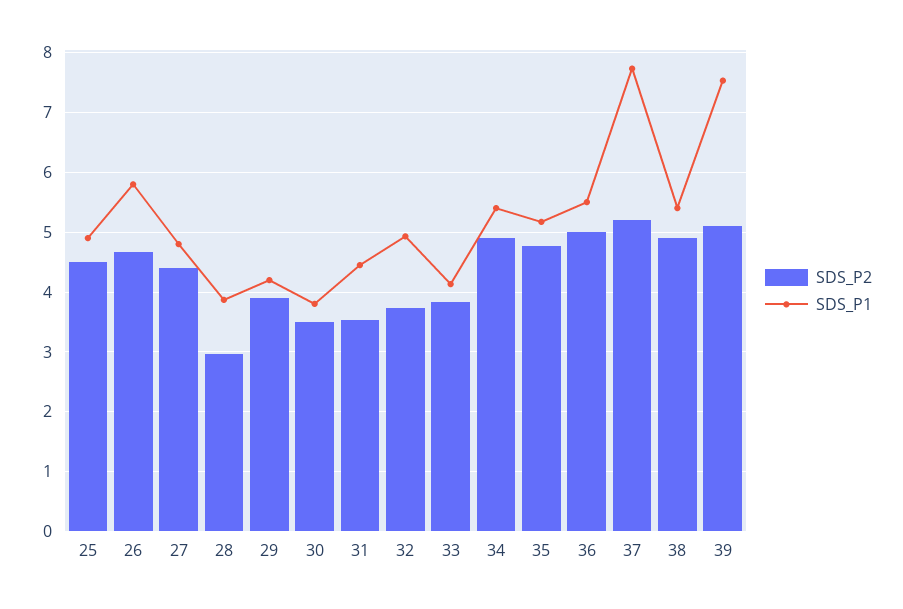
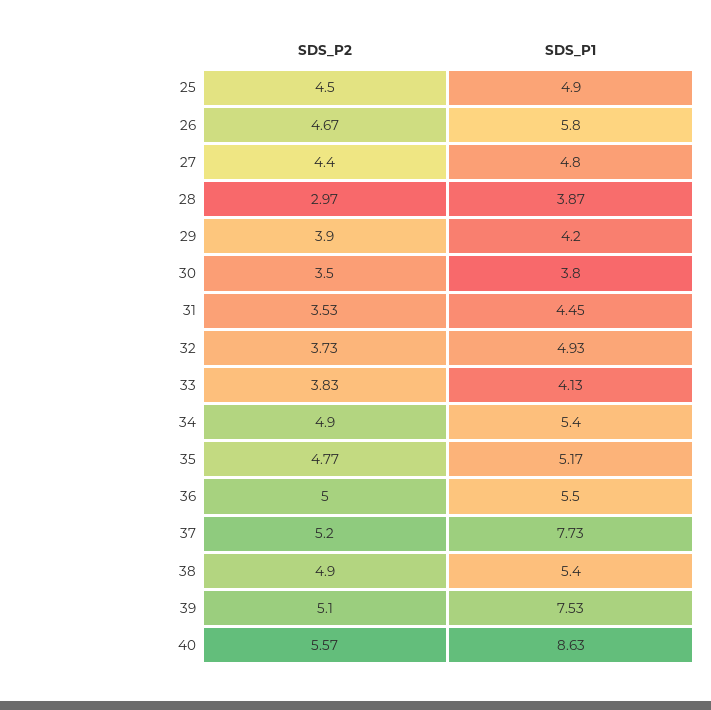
  {
    "SDS_P2": {
      "25": 4.5,
      "26": 4.67,
      "27": 4.4,
      "28": 2.97,
      "29": 3.9,
      "30": 3.5,
      "31": 3.53,
      "32": 3.73,
      "33": 3.83,
      "34": 4.9,
      "35": 4.77,
      "36": 5,
      "37": 5.2,
      "38": 4.9,
-     "39": 5.1
+     "39": 5.1,
+     "40": 5.57
    },
    "SDS_P1": {
      "25": 4.9,
      "26": 5.8,
      "27": 4.8,
      "28": 3.87,
      "29": 4.2,
      "30": 3.8,
      "31": 4.45,
      "32": 4.93,
      "33": 4.13,
      "34": 5.4,
      "35": 5.17,
      "36": 5.5,
      "37": 7.73,
      "38": 5.4,
-     "39": 7.53
+     "39": 7.53,
+     "40": 8.63
    }
  }

